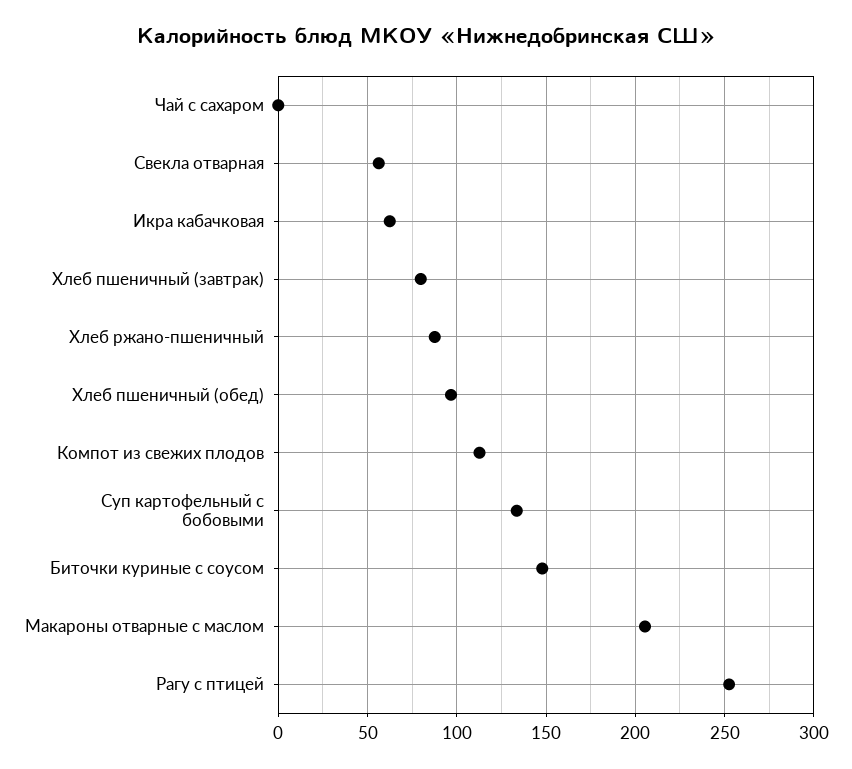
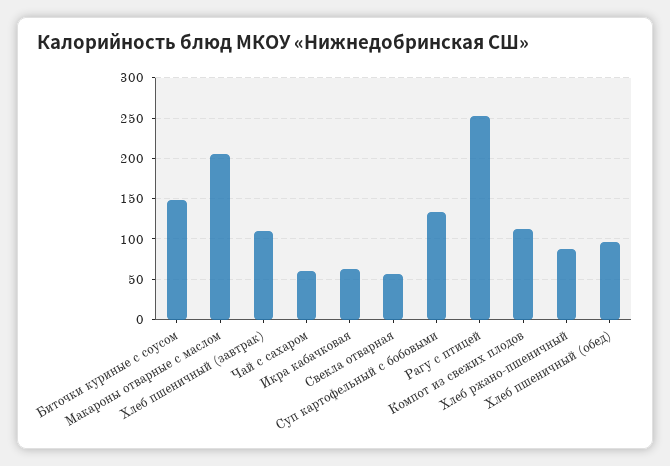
  {
-   "Чай с сахаром": 0,
+   "Чай с сахаром": 60,
    "Свекла отварная": 55,
    "Икра кабачковая": 60,
-   "Хлеб пшеничный (завтрак)": 80,
+   "Хлеб пшеничный (завтрак)": 110,
    "Хлеб ржано-пшеничный": 90,
    "Хлеб пшеничный (обед)": 95,
    "Компот из свежих плодов": 115,
    "Суп картофельный с бобовыми": 135,
    "Биточки куриные с соусом": 150,
    "Макароны отварные с маслом": 205,
    "Рагу с птицей": 255
  }

